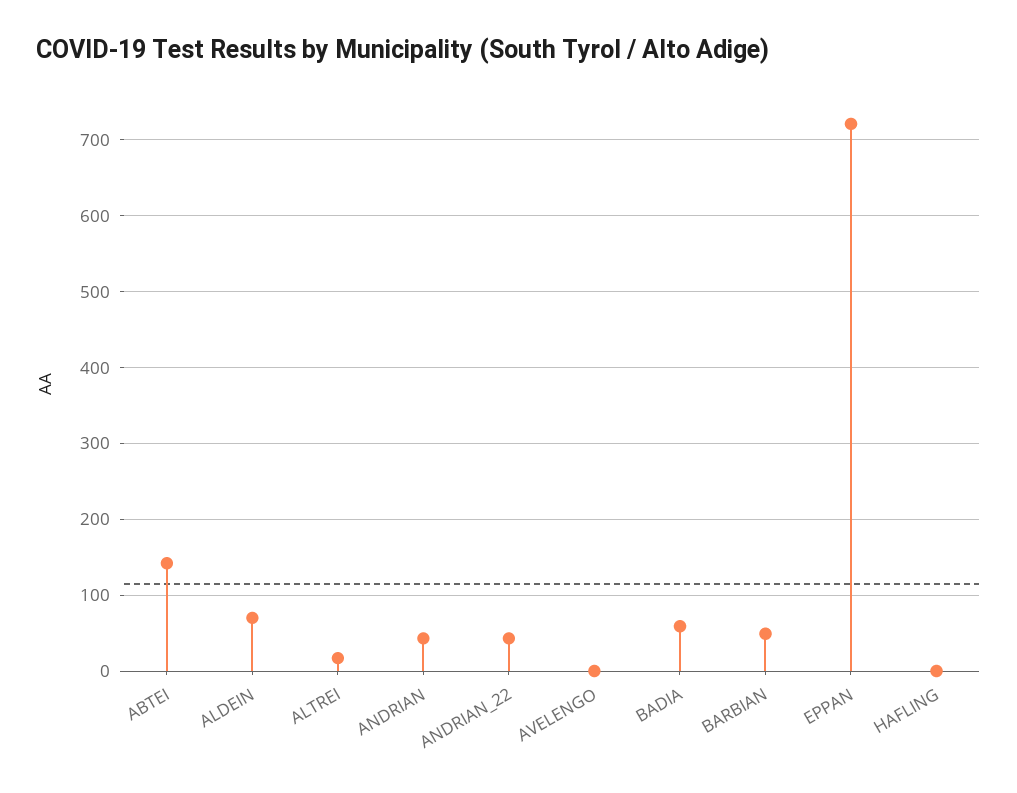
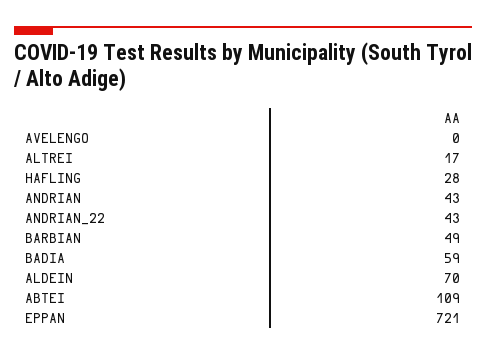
  {
-   "ABTEI": 140,
+   "ABTEI": 109,
    "ALDEIN": 70,
    "ALTREI": 17,
    "ANDRIAN": 43,
    "ANDRIAN_22": 43,
    "AVELENGO": 0,
    "BADIA": 59,
    "BARBIAN": 49,
    "EPPAN": 721,
-   "HAFLING": 0
+   "HAFLING": 28
  }

